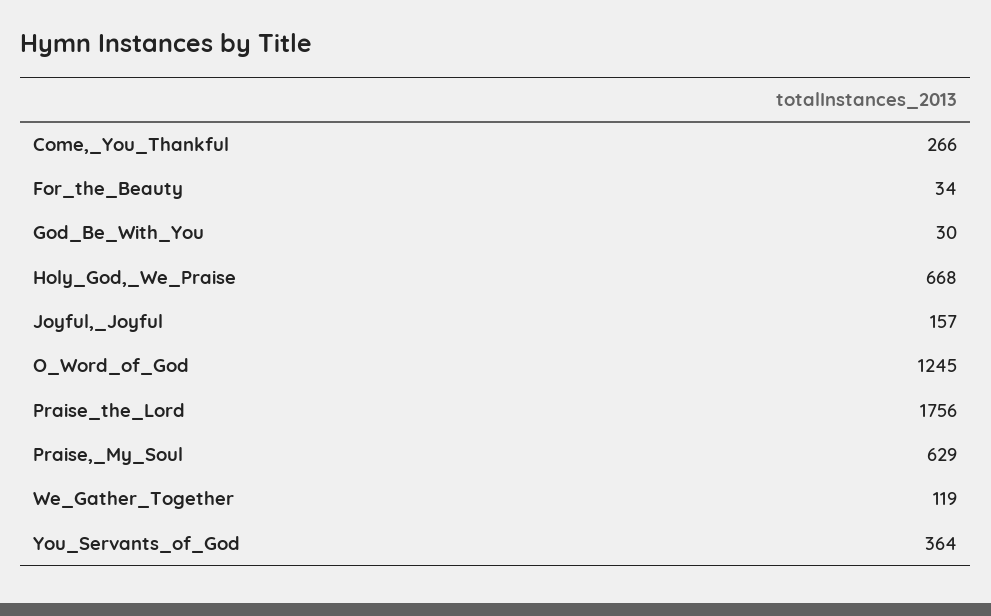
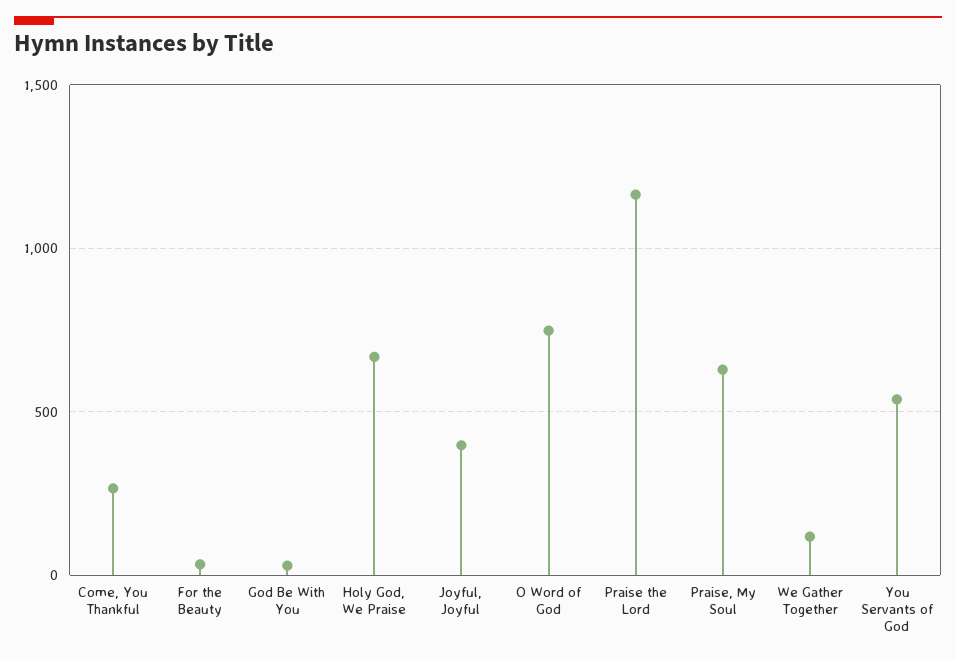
  {
    "Come,_You_Thankful": 266,
    "For_the_Beauty": 34,
    "God_Be_With_You": 30,
    "Holy_God,_We_Praise": 668,
-   "Joyful,_Joyful": 157,
+   "Joyful,_Joyful": 400,
-   "O_Word_of_God": 1245,
+   "O_Word_of_God": 750,
-   "Praise_the_Lord": 1756,
+   "Praise_the_Lord": 1150,
    "Praise,_My_Soul": 629,
    "We_Gather_Together": 119,
-   "You_Servants_of_God": 364
+   "You_Servants_of_God": 550
  }

